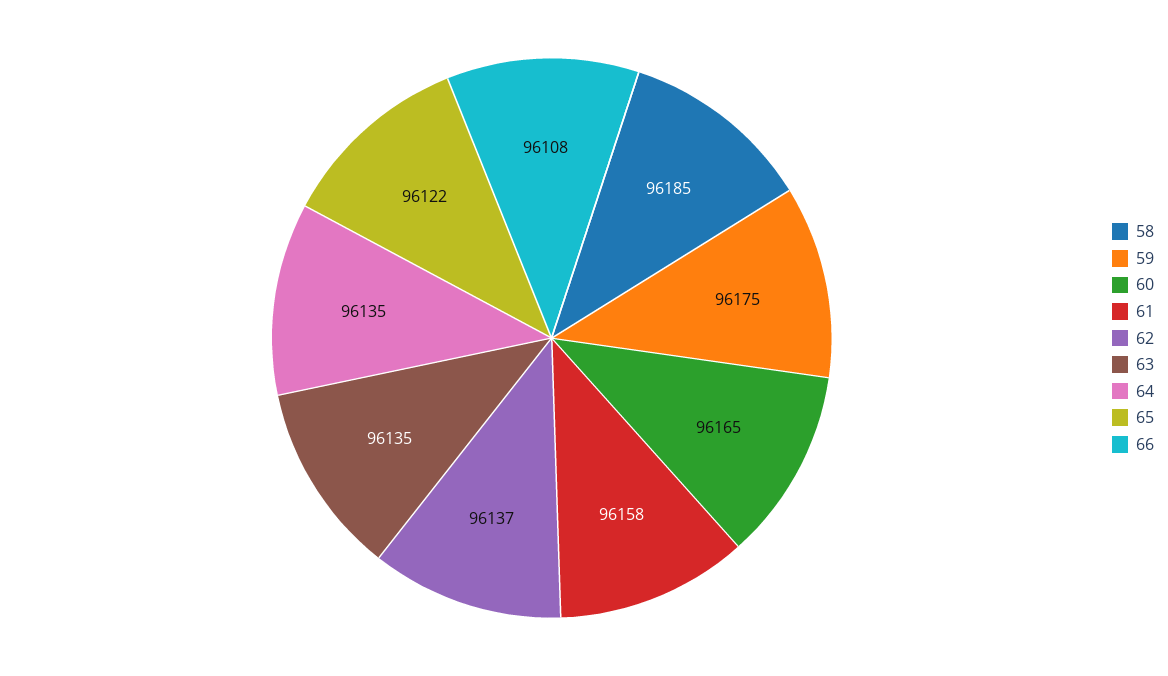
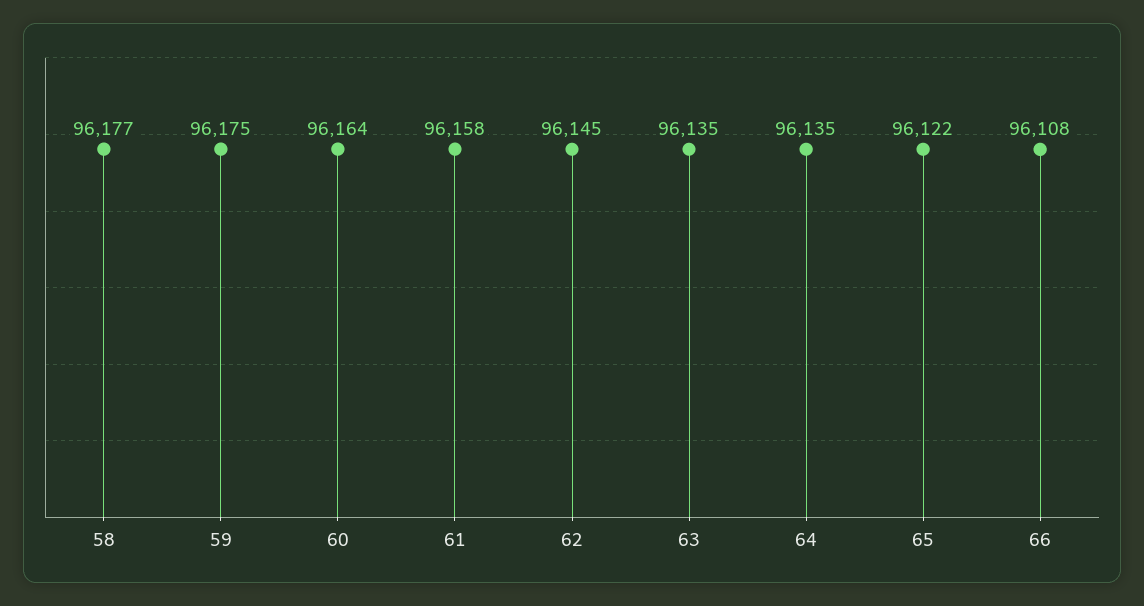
  {
-   "58": 96185,
+   "58": 96177,
    "59": 96175,
-   "60": 96165,
+   "60": 96164,
    "61": 96158,
-   "62": 96137,
+   "62": 96145,
    "63": 96135,
    "64": 96135,
    "65": 96122,
    "66": 96108
  }

